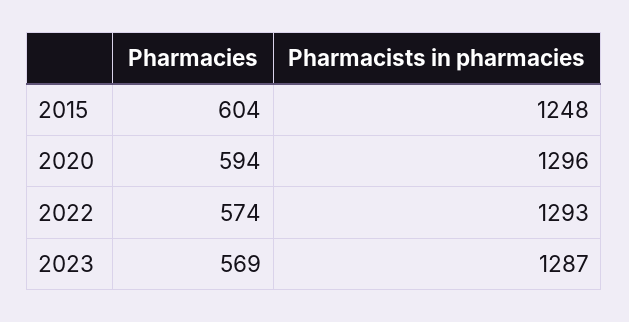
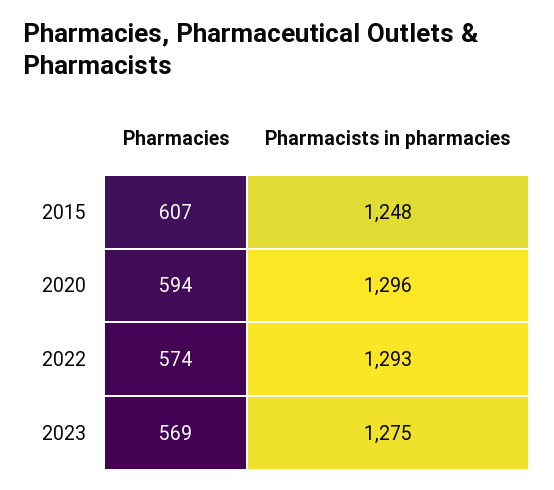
  {
    "Pharmacies": {
-     "2015": 604,
+     "2015": 607,
      "2020": 594,
      "2022": 574,
      "2023": 569
    },
    "Pharmacists in pharmacies": {
      "2015": 1248,
      "2020": 1296,
      "2022": 1293,
-     "2023": 1287
+     "2023": 1275
    }
  }

